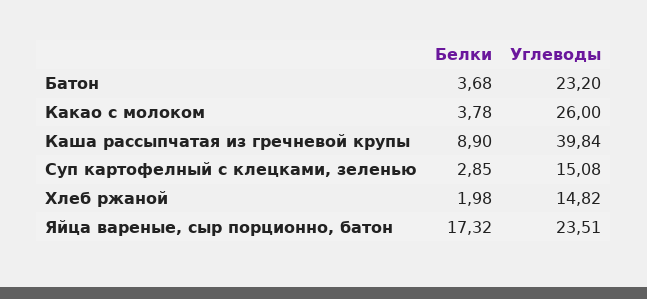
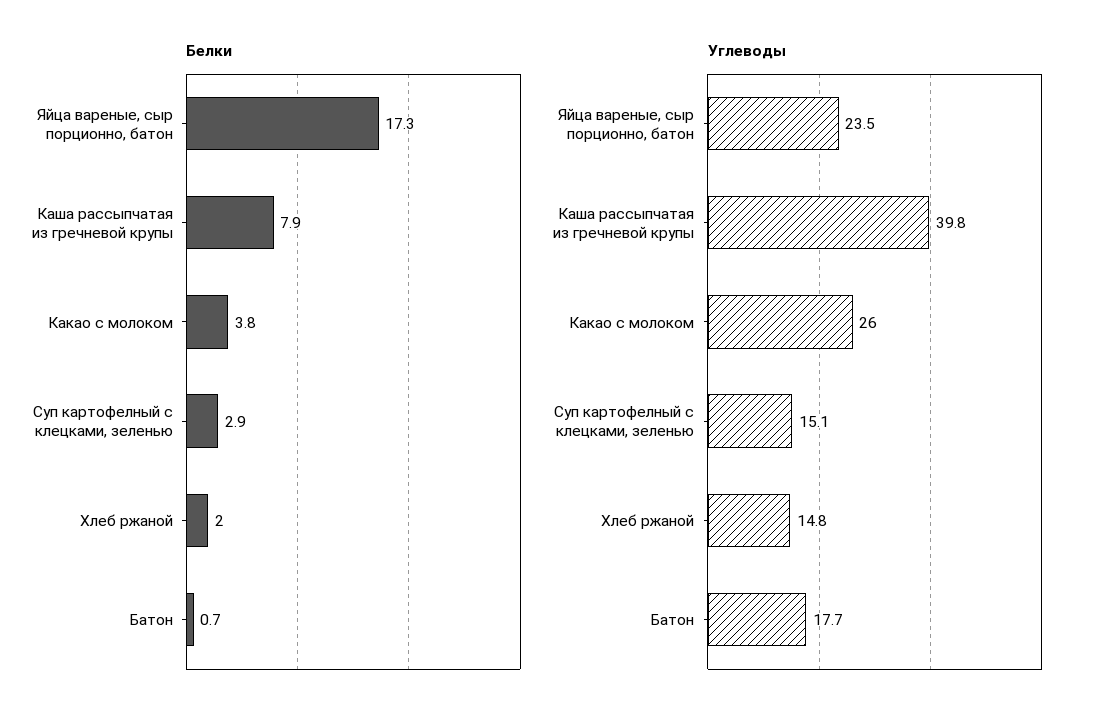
  {
    "Белки": {
-     "Батон": 3.68,
+     "Батон": 0.7,
      "Какао с молоком": 3.78,
-     "Каша рассыпчатая из гречневой крупы": 8.9,
+     "Каша рассыпчатая из гречневой крупы": 7.9,
      "Суп картофелный с клецками, зеленью": 2.85,
      "Хлеб ржаной": 1.98,
      "Яйца вареные, сыр порционно, батон": 17.32
    },
    "Углеводы": {
-     "Батон": 23.2,
+     "Батон": 17.7,
      "Какао с молоком": 26,
      "Каша рассыпчатая из гречневой крупы": 39.84,
      "Суп картофелный с клецками, зеленью": 15.08,
      "Хлеб ржаной": 14.82,
      "Яйца вареные, сыр порционно, батон": 23.51
    }
  }

